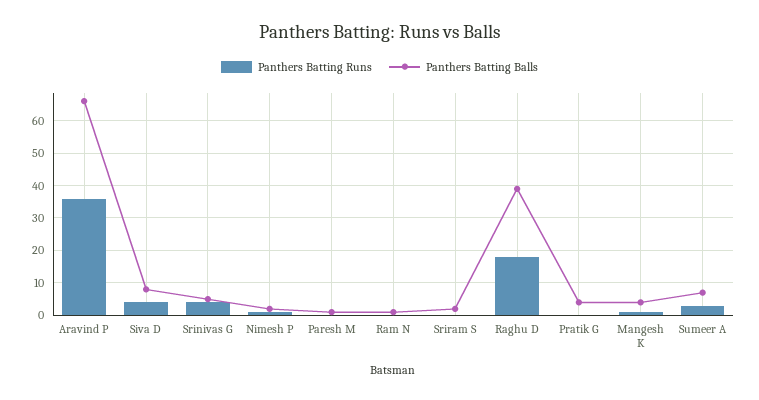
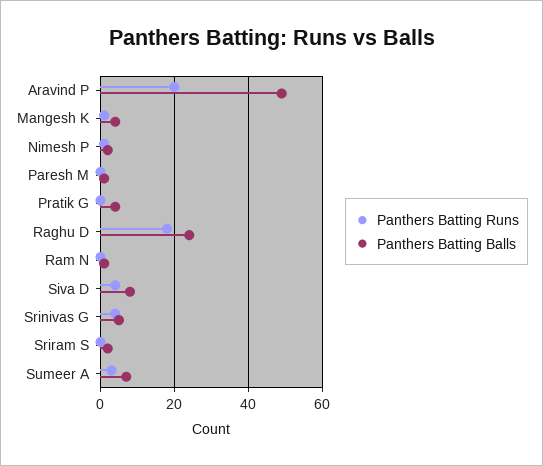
  {
    "Panthers Batting Runs": {
-     "Aravind P": 35,
+     "Aravind P": 20,
      "Siva D": 5,
      "Srinivas G": 5,
      "Nimesh P": 0,
      "Paresh M": 0,
      "Ram N": 0,
      "Sriram S": 0,
      "Raghu D": 20,
      "Pratik G": 0,
      "Mangesh K": 0,
      "Sumeer A": 5
    },
    "Panthers Batting Balls": {
-     "Aravind P": 65,
+     "Aravind P": 50,
      "Siva D": 10,
      "Srinivas G": 5,
      "Nimesh P": 0,
      "Paresh M": 0,
      "Ram N": 0,
      "Sriram S": 0,
-     "Raghu D": 40,
+     "Raghu D": 25,
      "Pratik G": 5,
      "Mangesh K": 5,
      "Sumeer A": 5
    }
  }

